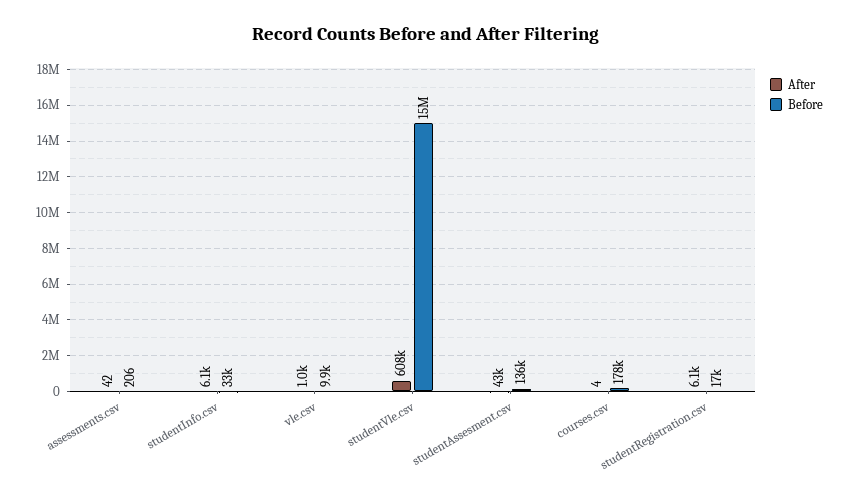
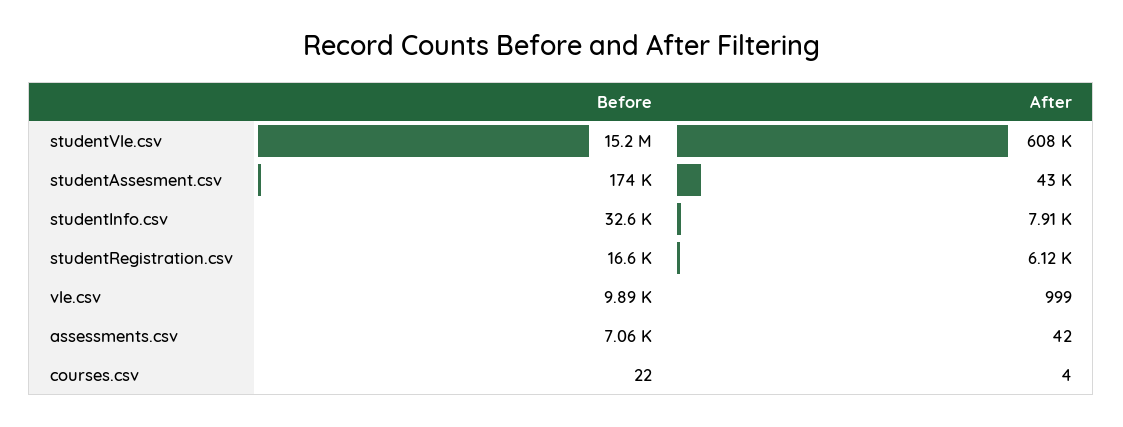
  {
    "After": {
      "assessments.csv": 42,
-     "studentInfo.csv": 6100,
+     "studentInfo.csv": 7910,
      "vle.csv": 999,
      "studentVle.csv": 608000,
      "studentAssesment.csv": 43000,
      "courses.csv": 4,
      "studentRegistration.csv": 6120
    },
    "Before": {
-     "assessments.csv": 206,
+     "assessments.csv": 7060,
      "studentInfo.csv": 32600,
      "vle.csv": 9890,
      "studentVle.csv": 15200000,
-     "studentAssesment.csv": 136000,
+     "studentAssesment.csv": 174000,
-     "courses.csv": 178000,
+     "courses.csv": 22,
      "studentRegistration.csv": 16600
    }
  }

